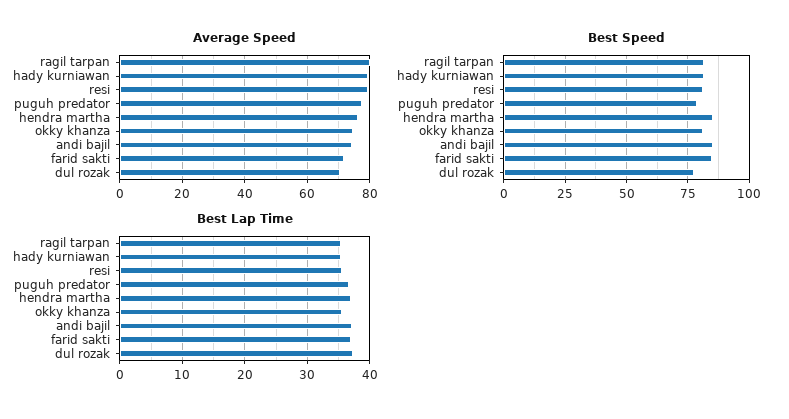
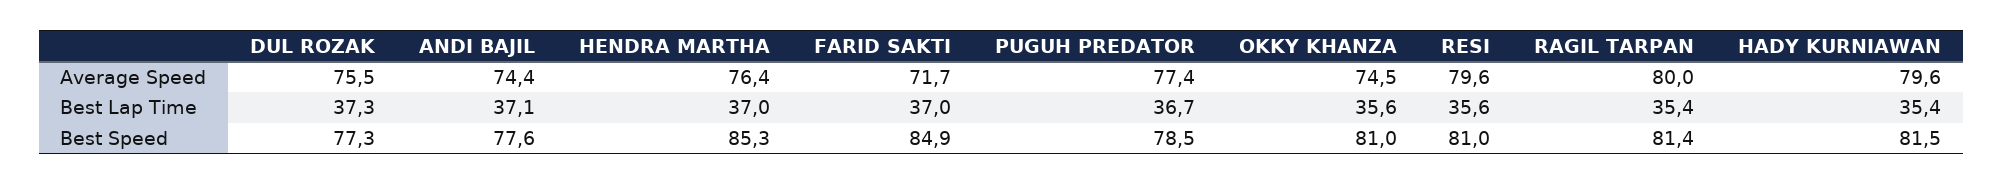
  {
    "Average Speed": {
      "ragil tarpan": 80,
      "hady kurniawan": 79.6,
      "resi": 79.6,
      "puguh predator": 77.4,
      "hendra martha": 76.4,
      "okky khanza": 74.5,
      "andi bajil": 74.4,
      "farid sakti": 71.7,
-     "dul rozak": 70
+     "dul rozak": 75.5
    },
    "Best Speed": {
      "ragil tarpan": 81.4,
      "hady kurniawan": 81.5,
      "resi": 81,
      "puguh predator": 78.5,
      "hendra martha": 85.3,
      "okky khanza": 81,
-     "andi bajil": 85,
+     "andi bajil": 77.6,
      "farid sakti": 84.9,
      "dul rozak": 77.3
    },
    "Best Lap Time": {
      "ragil tarpan": 35.4,
      "hady kurniawan": 35.4,
      "resi": 35.6,
      "puguh predator": 36.7,
      "hendra martha": 37,
      "okky khanza": 35.6,
      "andi bajil": 37.1,
      "farid sakti": 37,
      "dul rozak": 37.3
    }
  }

